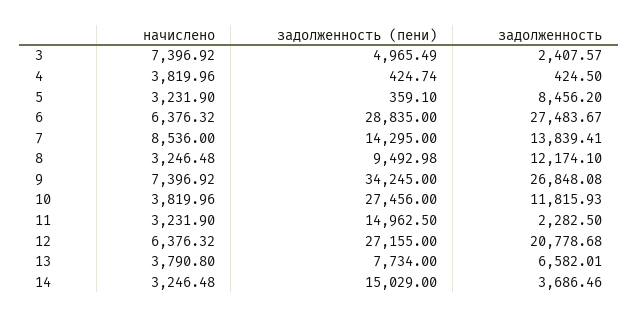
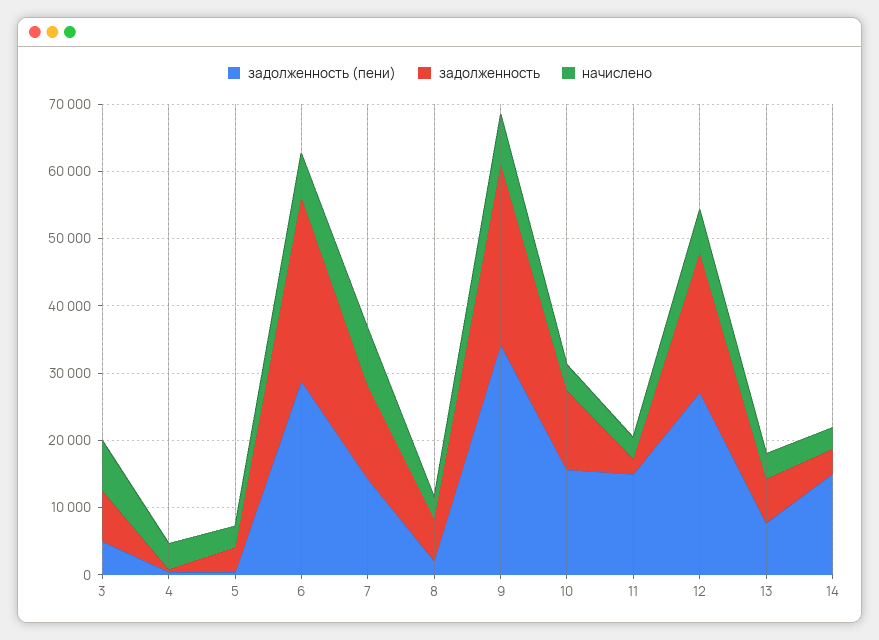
  {
    "начислено": {
      "3": 7396.92,
      "4": 3819.96,
      "5": 3231.9,
      "6": 6376.32,
      "7": 8536,
      "8": 3246.48,
      "9": 7396.92,
      "10": 3819.96,
      "11": 3231.9,
      "12": 6376.32,
      "13": 3790.8,
      "14": 3246.48
    },
    "задолженность (пени)": {
      "3": 4965.49,
      "4": 424.74,
      "5": 359.1,
      "6": 28835,
      "7": 14295,
-     "8": 9492.98,
+     "8": 2000,
      "9": 34245,
-     "10": 27456,
+     "10": 16000,
      "11": 14962.5,
      "12": 27155,
      "13": 7734,
      "14": 15029
    },
    "задолженность": {
-     "3": 2407.57,
+     "3": 8000,
      "4": 424.5,
-     "5": 8456.2,
+     "5": 4000,
      "6": 27483.67,
      "7": 13839.41,
-     "8": 12174.1,
+     "8": 6000,
      "9": 26848.08,
      "10": 11815.93,
      "11": 2282.5,
      "12": 20778.68,
      "13": 6582.01,
      "14": 3686.46
    }
  }

